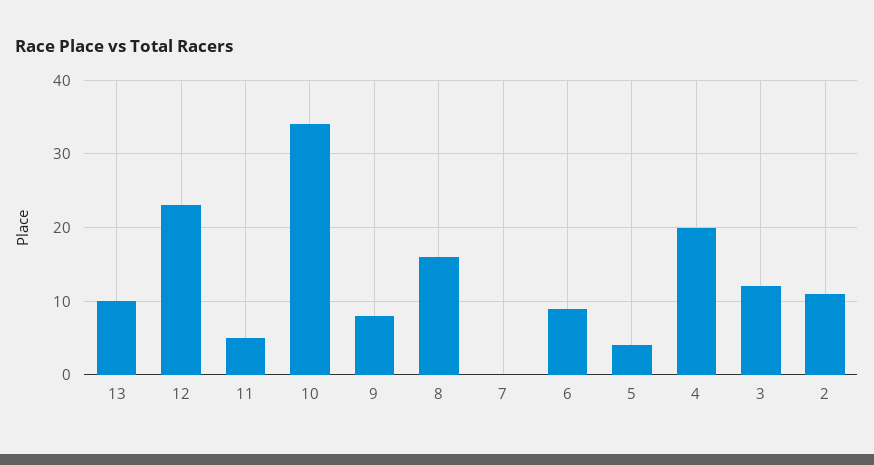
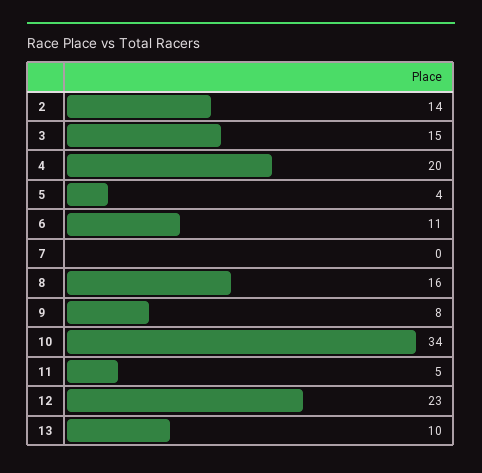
  {
    "13": 10,
    "12": 23,
    "11": 5,
    "10": 34,
    "9": 8,
    "8": 16,
    "7": 0,
-   "6": 9,
+   "6": 11,
    "5": 4,
    "4": 20,
-   "3": 12,
+   "3": 15,
-   "2": 11
+   "2": 14
  }

